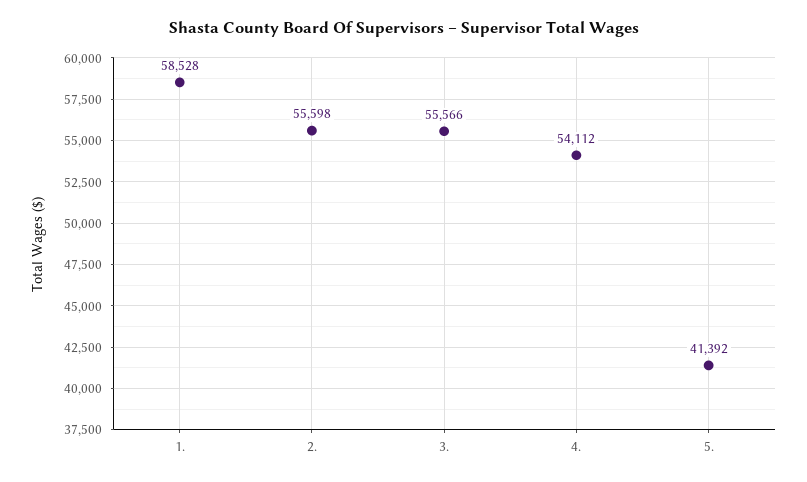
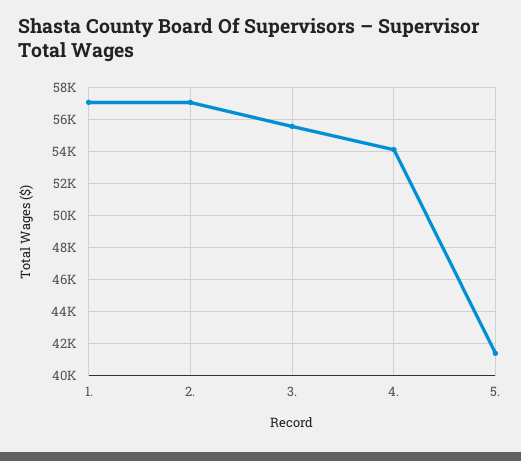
  {
-   "1.": 58528,
+   "1.": 57000,
-   "2.": 55598,
+   "2.": 57000,
    "3.": 55566,
    "4.": 54112,
    "5.": 41392
  }

